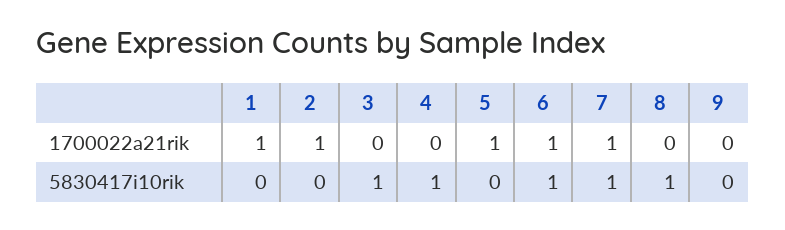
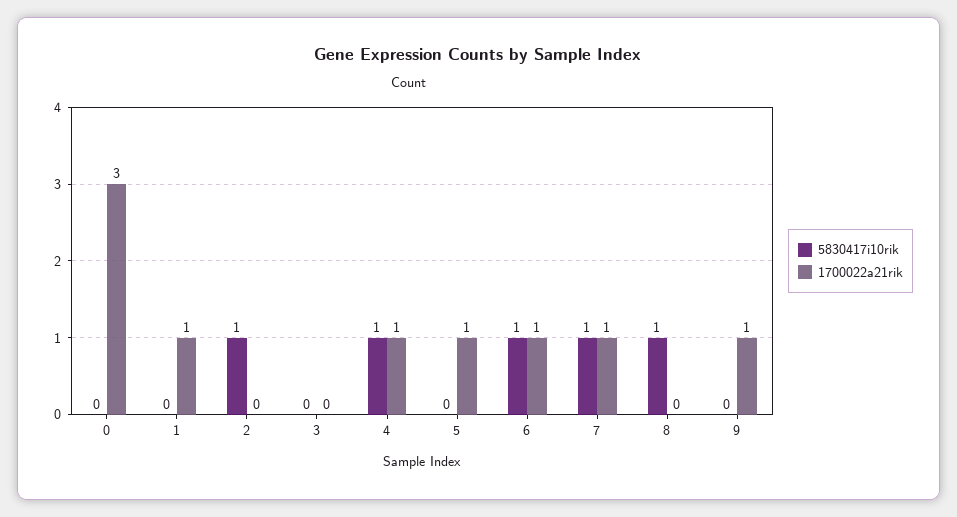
  {
    "1700022a21rik": {
      "1": 1,
-     "2": 1,
+     "2": 0,
      "3": 0,
-     "4": 0,
+     "4": 1,
      "5": 1,
      "6": 1,
      "7": 1,
      "8": 0,
-     "9": 0
+     "9": 1,
+     "0": 3
    },
    "5830417i10rik": {
      "1": 0,
-     "2": 0,
+     "2": 1,
-     "3": 1,
+     "3": 0,
      "4": 1,
      "5": 0,
      "6": 1,
      "7": 1,
      "8": 1,
-     "9": 0
+     "9": 0,
+     "0": 0
    }
  }

